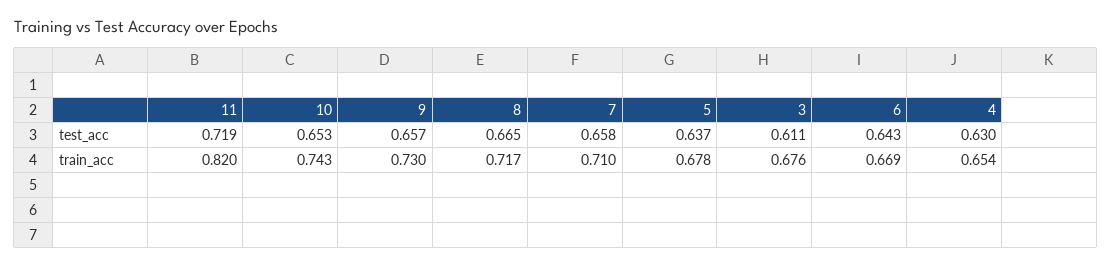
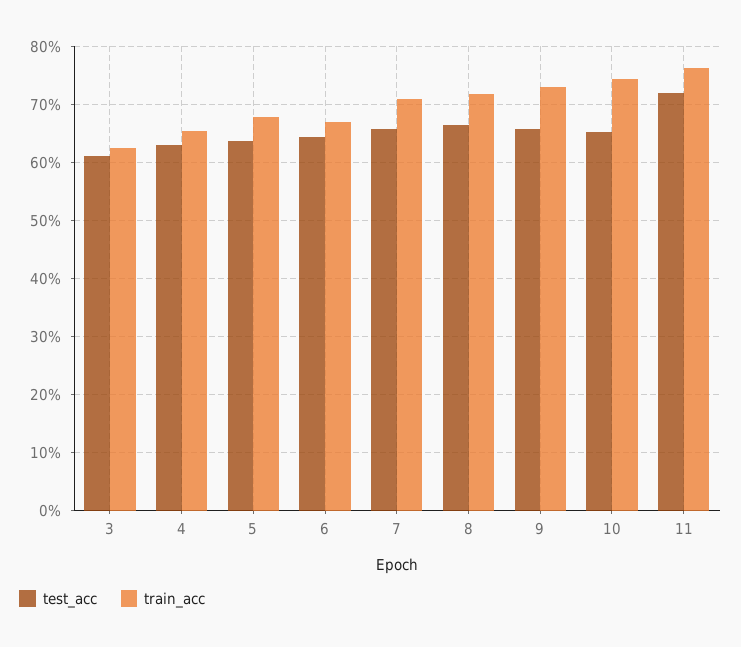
  {
    "test_acc": {
      "11": 0.719,
      "10": 0.653,
      "9": 0.657,
      "8": 0.665,
      "7": 0.658,
      "5": 0.637,
      "3": 0.611,
      "6": 0.643,
      "4": 0.63
    },
    "train_acc": {
-     "11": 0.82,
+     "11": 0.76,
      "10": 0.743,
      "9": 0.73,
      "8": 0.717,
      "7": 0.71,
      "5": 0.678,
-     "3": 0.676,
+     "3": 0.62,
      "6": 0.669,
      "4": 0.654
    }
  }

